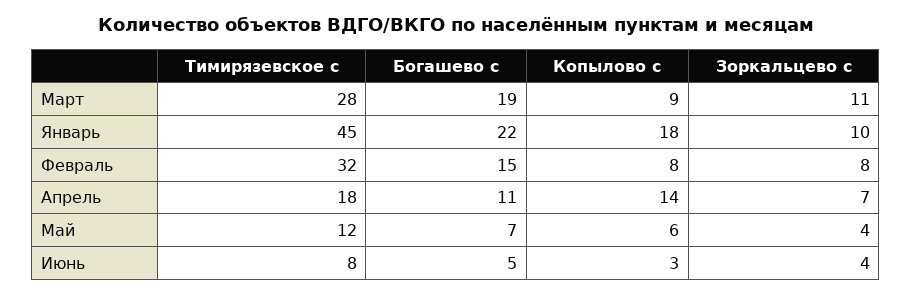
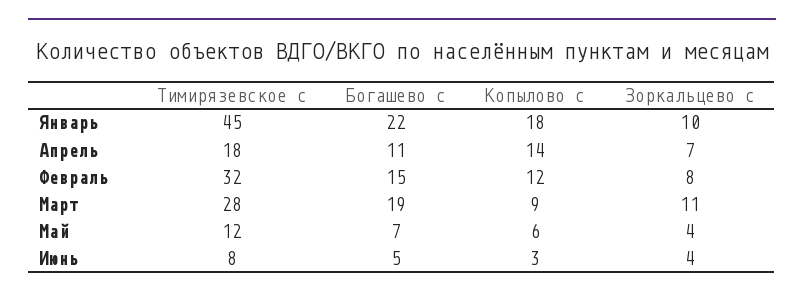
  {
    "Тимирязевское с": {
      "Март": 28,
      "Январь": 45,
      "Февраль": 32,
      "Апрель": 18,
      "Май": 12,
      "Июнь": 8
    },
    "Богашево с": {
      "Март": 19,
      "Январь": 22,
      "Февраль": 15,
      "Апрель": 11,
      "Май": 7,
      "Июнь": 5
    },
    "Копылово с": {
      "Март": 9,
      "Январь": 18,
-     "Февраль": 8,
+     "Февраль": 12,
      "Апрель": 14,
      "Май": 6,
      "Июнь": 3
    },
    "Зоркальцево с": {
      "Март": 11,
      "Январь": 10,
      "Февраль": 8,
      "Апрель": 7,
      "Май": 4,
      "Июнь": 4
    }
  }

